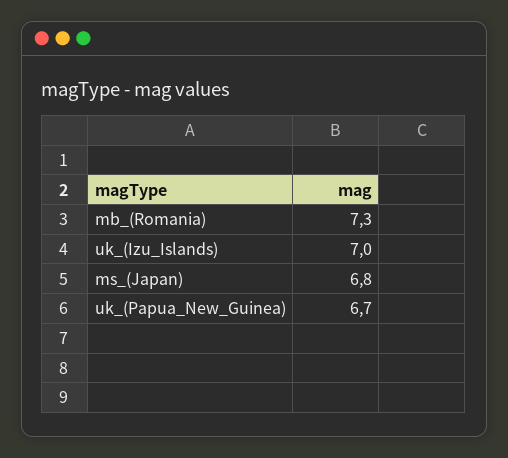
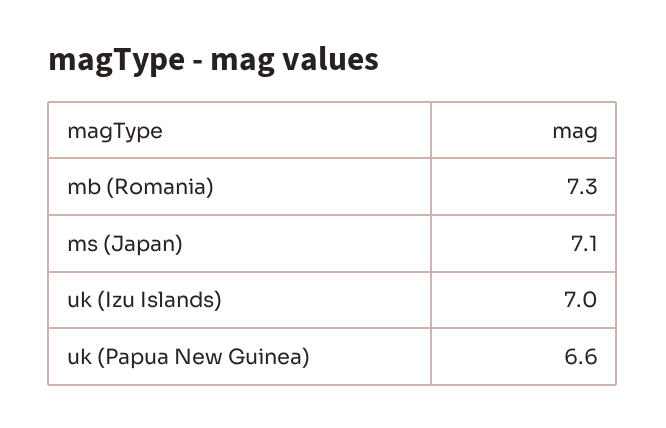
  {
    "mb_(Romania)": 7.3,
    "uk_(Izu_Islands)": 7,
-   "ms_(Japan)": 6.8,
+   "ms_(Japan)": 7.1,
-   "uk_(Papua_New_Guinea)": 6.7
+   "uk_(Papua_New_Guinea)": 6.6
  }

